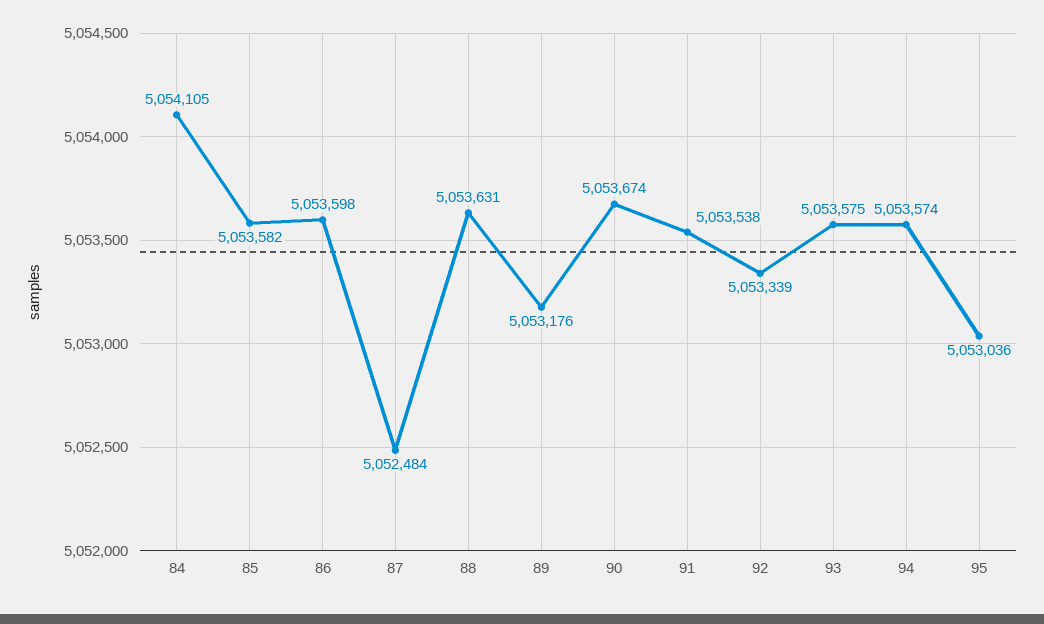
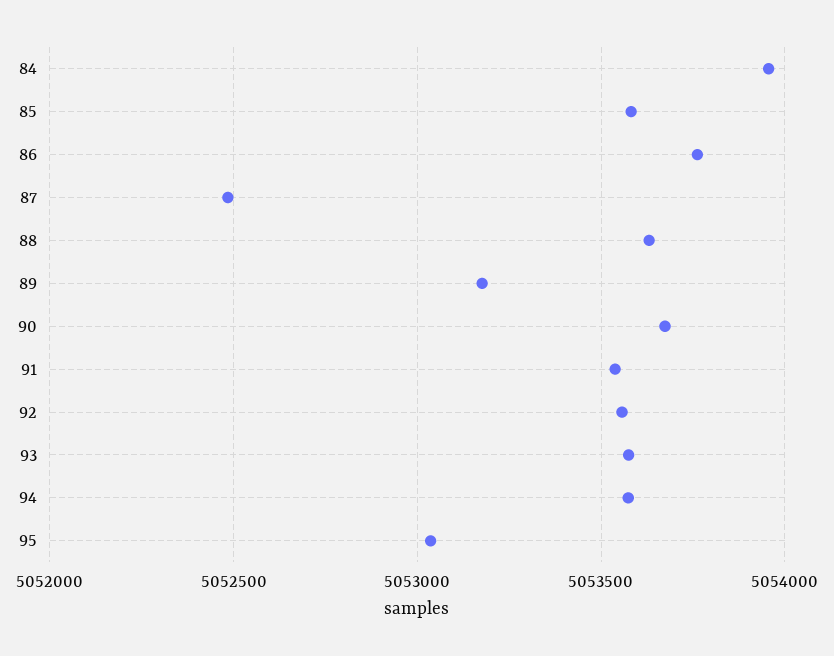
  {
-   "84": 5054105,
+   "84": 5053950,
    "85": 5053582,
-   "86": 5053598,
+   "86": 5053750,
    "87": 5052484,
    "88": 5053631,
    "89": 5053176,
    "90": 5053674,
    "91": 5053538,
-   "92": 5053339,
+   "92": 5053550,
    "93": 5053575,
    "94": 5053574,
    "95": 5053036
  }

